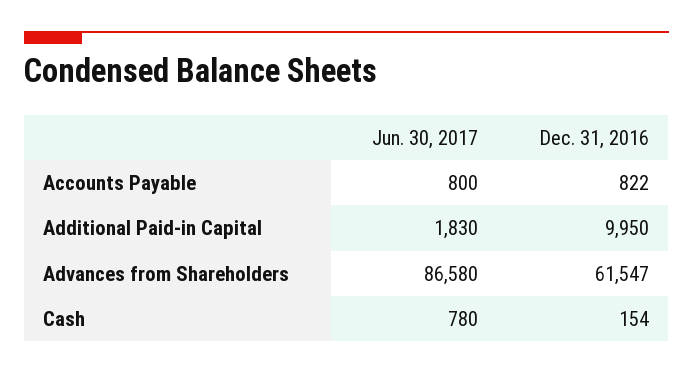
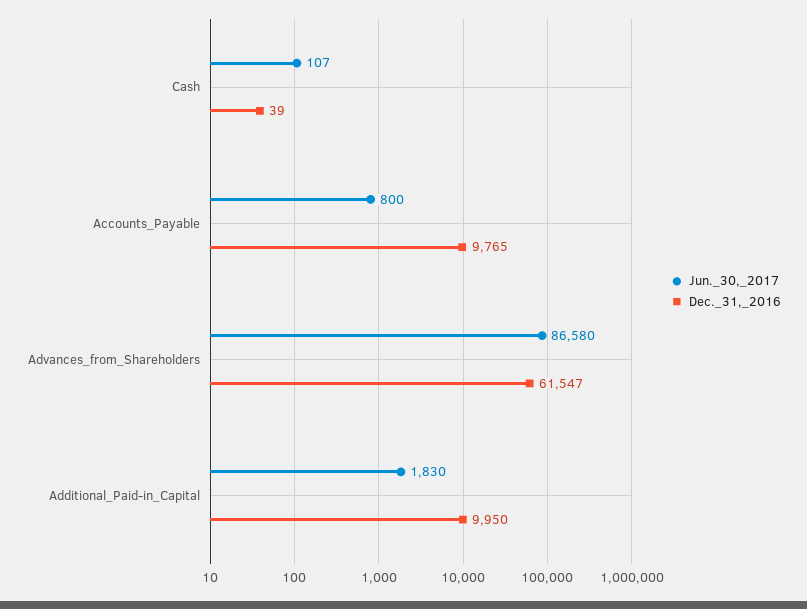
  {
    "Jun. 30, 2017": {
      "Accounts Payable": 800,
      "Additional Paid-in Capital": 1830,
      "Advances from Shareholders": 86580,
-     "Cash": 780
+     "Cash": 107
    },
    "Dec. 31, 2016": {
-     "Accounts Payable": 822,
+     "Accounts Payable": 9765,
      "Additional Paid-in Capital": 9950,
      "Advances from Shareholders": 61547,
-     "Cash": 154
+     "Cash": 39
    }
  }

